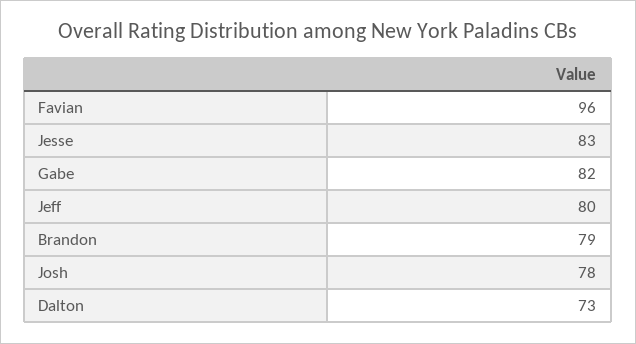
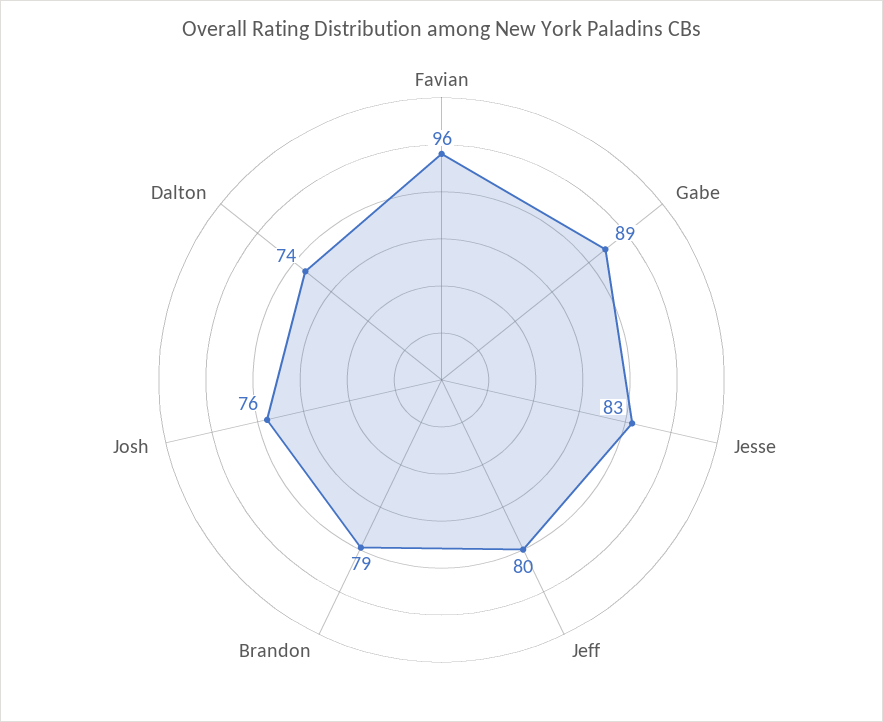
  {
    "Favian": 96,
    "Jesse": 83,
-   "Gabe": 82,
+   "Gabe": 89,
    "Jeff": 80,
    "Brandon": 79,
-   "Josh": 78,
+   "Josh": 76,
-   "Dalton": 73
+   "Dalton": 74
  }

